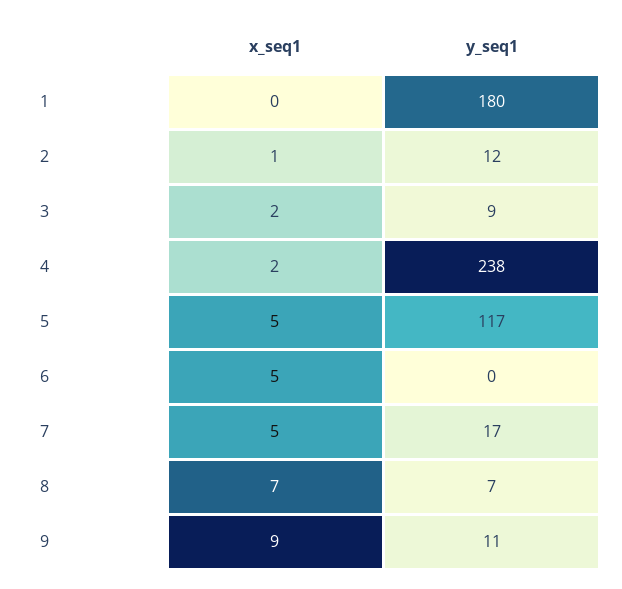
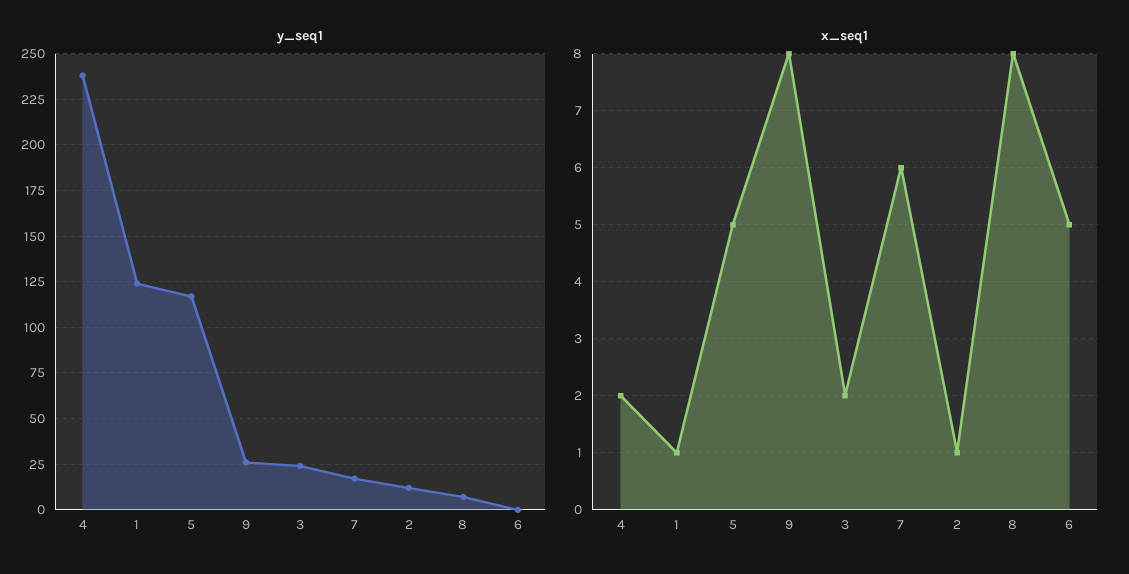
  {
    "x_seq1": {
-     "1": 0,
+     "1": 1,
      "2": 1,
      "3": 2,
      "4": 2,
      "5": 5,
      "6": 5,
-     "7": 5,
+     "7": 6,
-     "8": 7,
+     "8": 8,
-     "9": 9
+     "9": 8
    },
    "y_seq1": {
-     "1": 180,
+     "1": 125,
      "2": 12,
-     "3": 9,
+     "3": 25,
      "4": 238,
      "5": 117,
      "6": 0,
      "7": 17,
      "8": 7,
-     "9": 11
+     "9": 25
    }
  }

